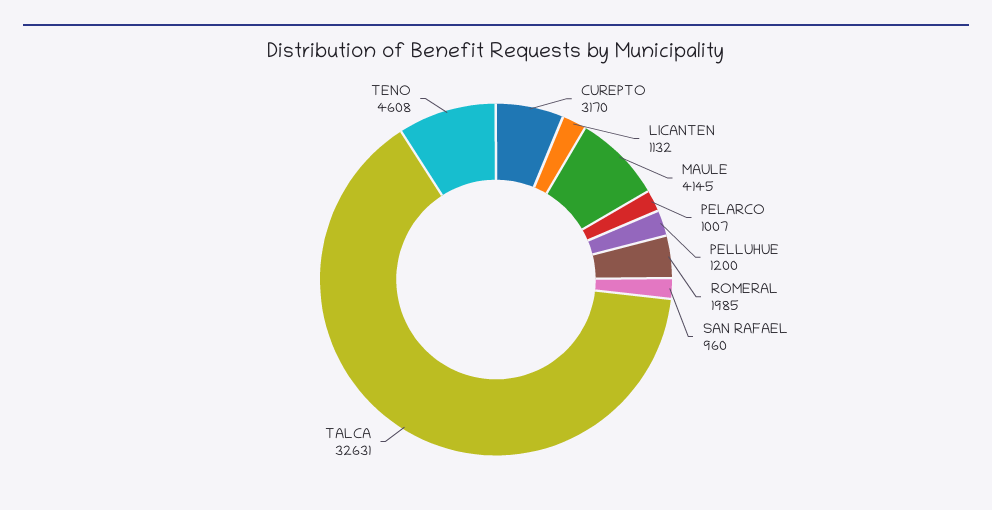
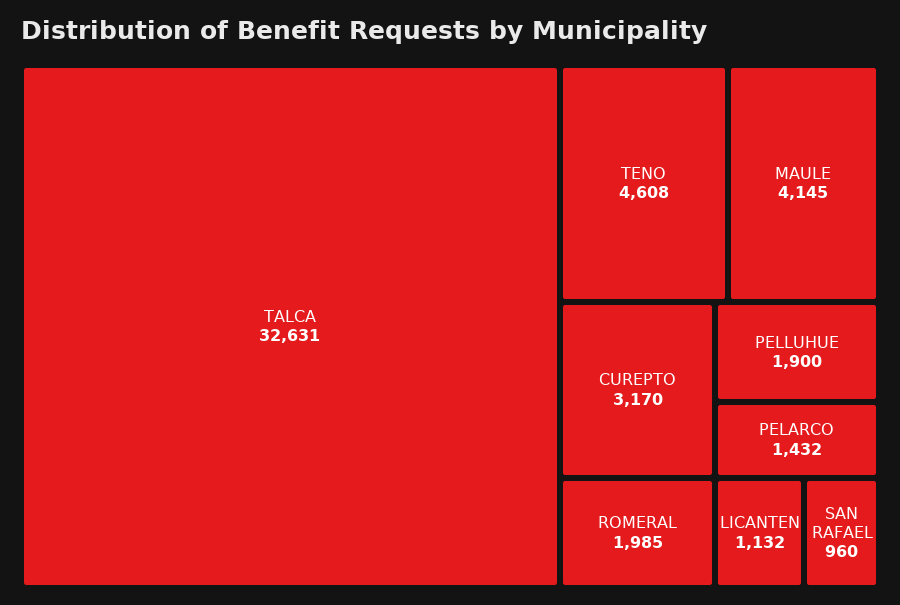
  {
    "CUREPTO": 3170,
    "LICANTEN": 1132,
    "MAULE": 4145,
-   "PELARCO": 1007,
+   "PELARCO": 1432,
-   "PELLUHUE": 1200,
+   "PELLUHUE": 1900,
    "ROMERAL": 1985,
    "SAN RAFAEL": 960,
    "TALCA": 32631,
    "TENO": 4608
  }

